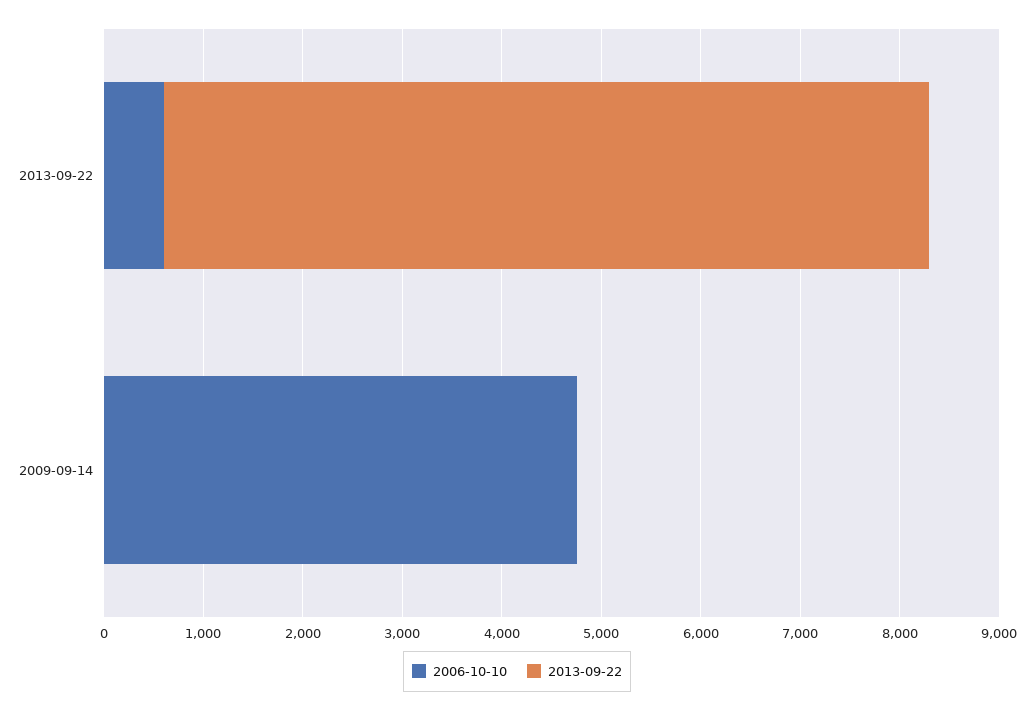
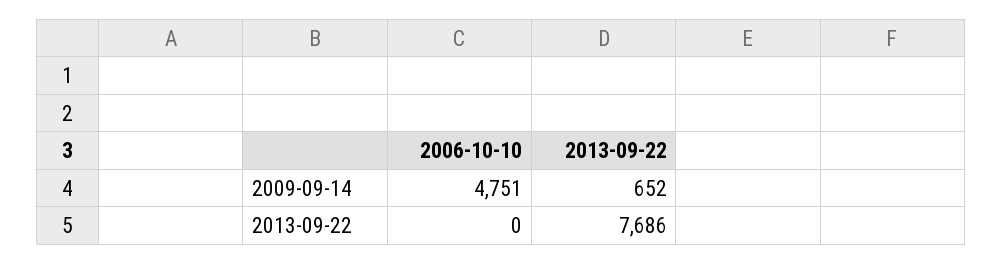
  {
    "2006-10-10": {
-     "2013-09-22": 600,
+     "2013-09-22": 0,
      "2009-09-14": 4751
    },
    "2013-09-22": {
      "2013-09-22": 7686,
-     "2009-09-14": 0
+     "2009-09-14": 652
    }
  }

